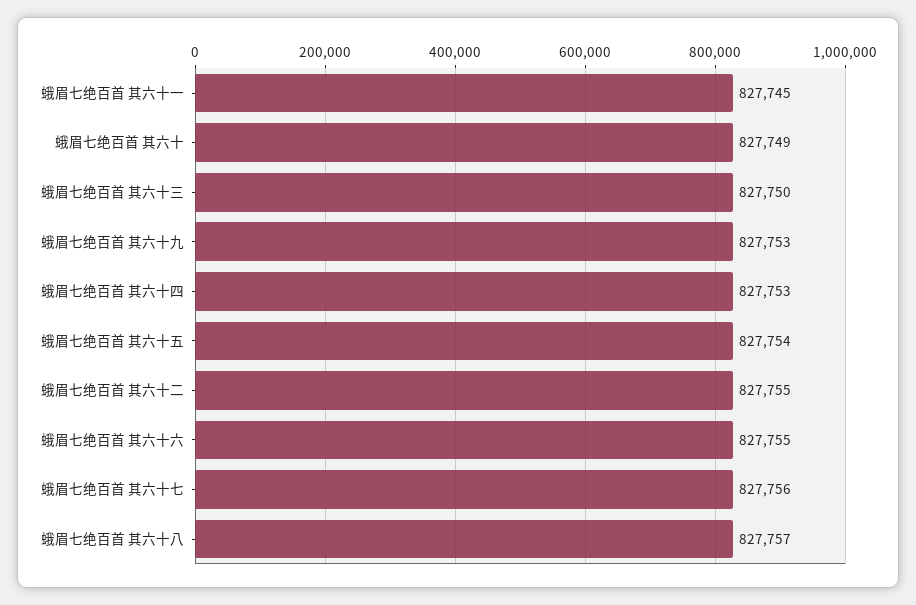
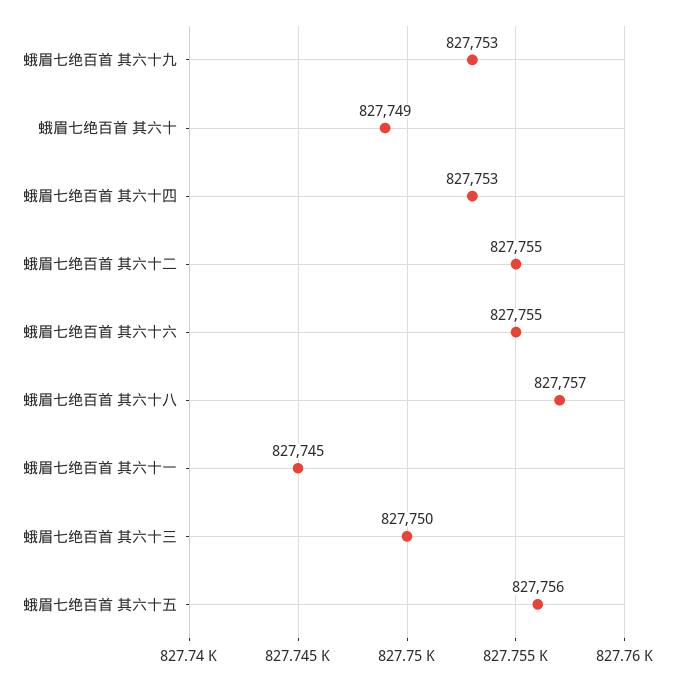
  {
    "蛾眉七绝百首 其六十一": 827745,
    "蛾眉七绝百首 其六十": 827749,
    "蛾眉七绝百首 其六十三": 827750,
    "蛾眉七绝百首 其六十九": 827753,
    "蛾眉七绝百首 其六十四": 827753,
-   "蛾眉七绝百首 其六十五": 827754,
+   "蛾眉七绝百首 其六十五": 827756,
    "蛾眉七绝百首 其六十二": 827755,
    "蛾眉七绝百首 其六十六": 827755,
-   "蛾眉七绝百首 其六十七": 827756,
    "蛾眉七绝百首 其六十八": 827757
  }

